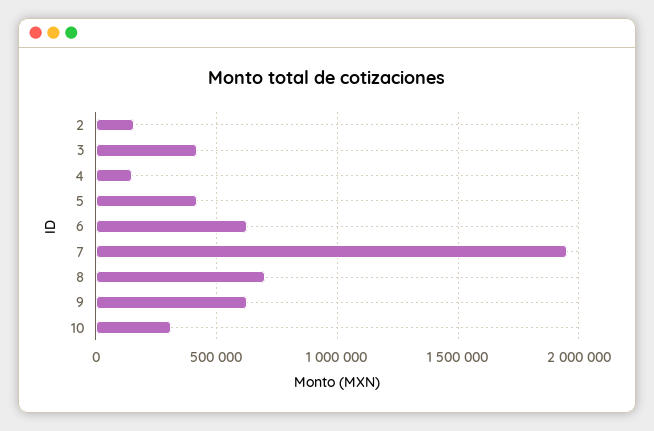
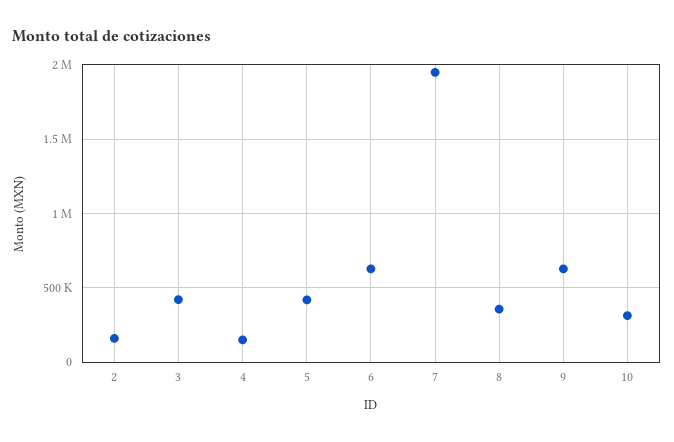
  {
    "2": 150000,
    "3": 400000,
    "4": 150000,
    "5": 400000,
    "6": 650000,
    "7": 1950000,
-   "8": 700000,
+   "8": 350000,
    "9": 650000,
    "10": 300000
  }

